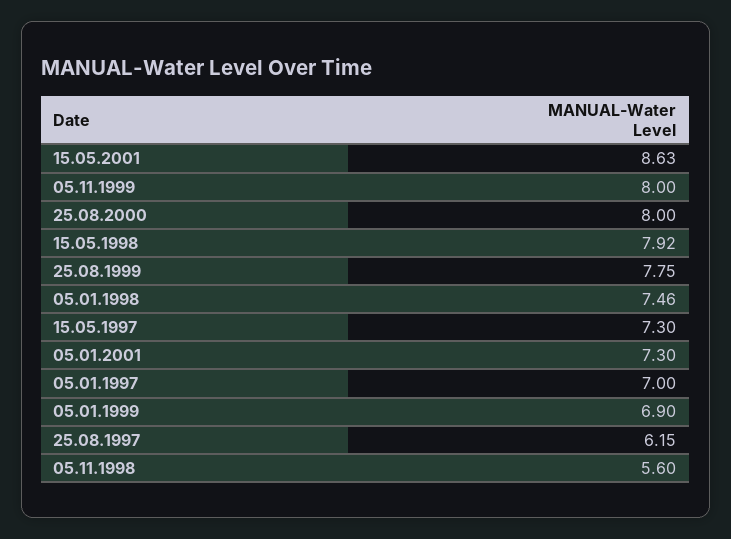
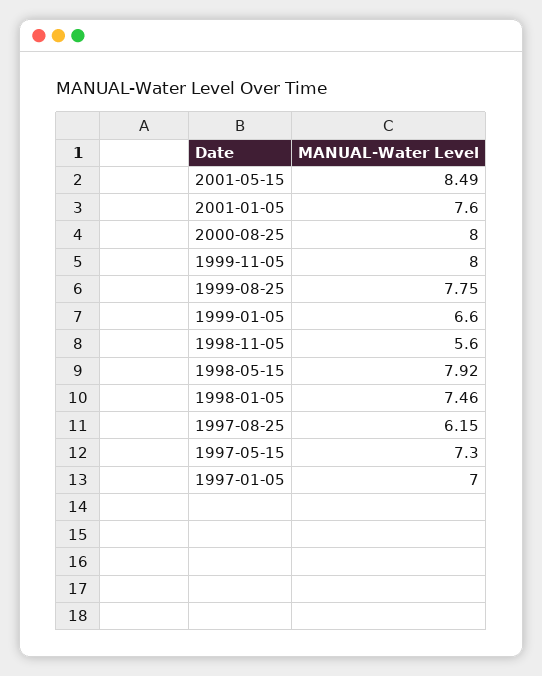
  {
-   "15.05.2001": 8.63,
+   "15.05.2001": 8.49,
    "05.11.1999": 8,
    "25.08.2000": 8,
    "15.05.1998": 7.92,
    "25.08.1999": 7.75,
    "05.01.1998": 7.46,
    "15.05.1997": 7.3,
-   "05.01.2001": 7.3,
+   "05.01.2001": 7.6,
    "05.01.1997": 7,
-   "05.01.1999": 6.9,
+   "05.01.1999": 6.6,
    "25.08.1997": 6.15,
    "05.11.1998": 5.6
  }

